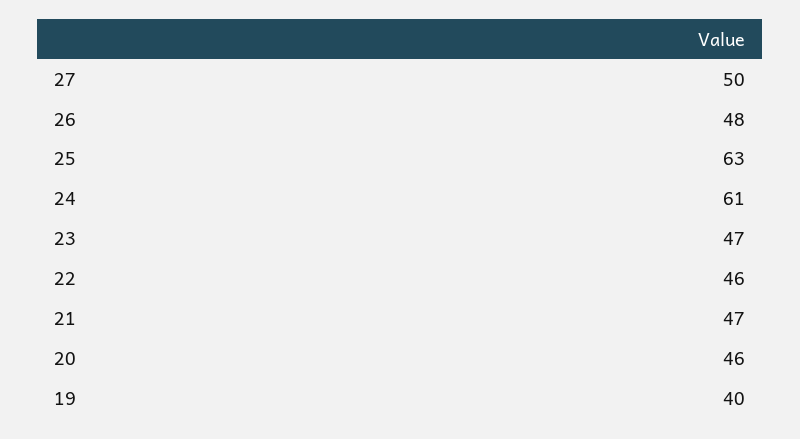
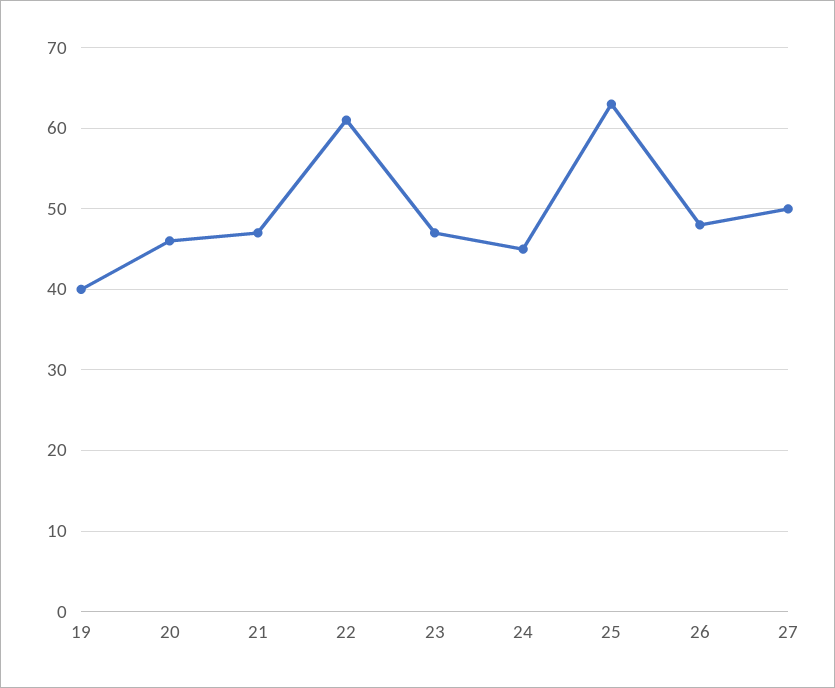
  {
    "27": 50,
    "26": 48,
    "25": 63,
-   "24": 61,
+   "24": 45,
    "23": 47,
-   "22": 46,
+   "22": 61,
    "21": 47,
    "20": 46,
    "19": 40
  }

